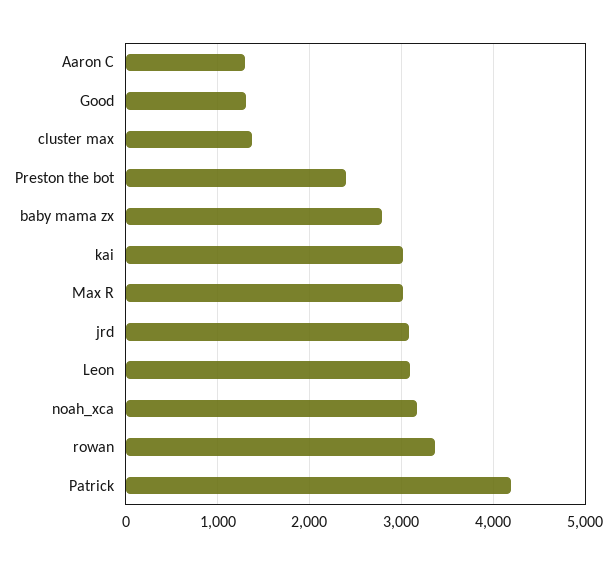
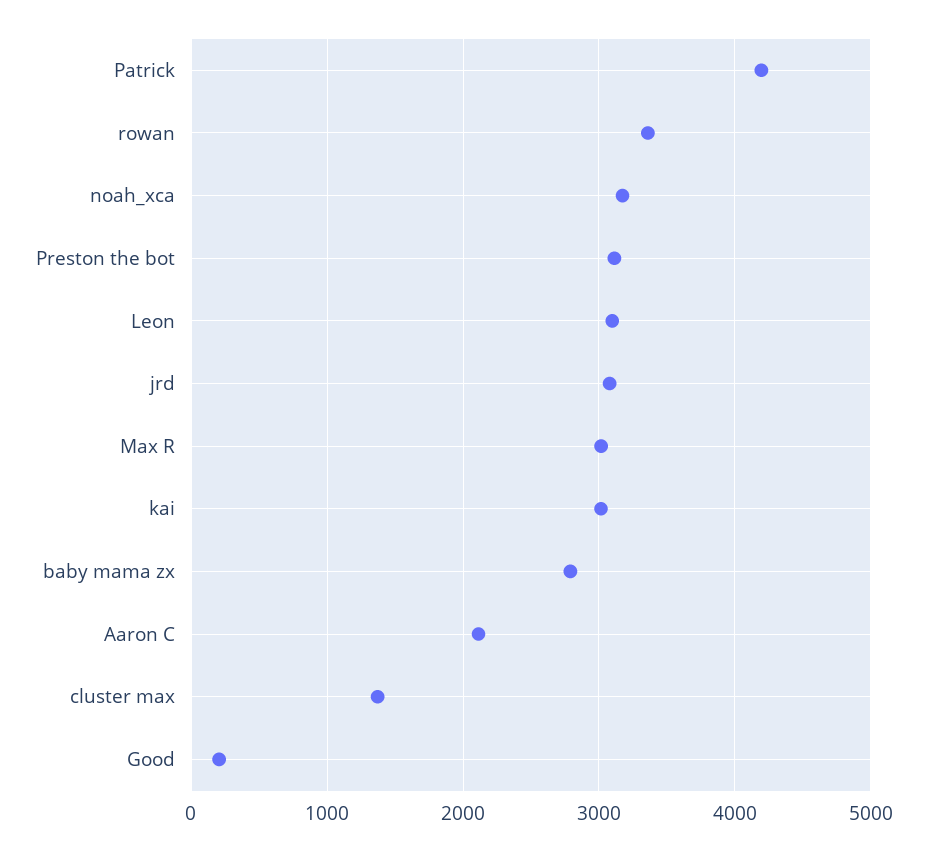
  {
-   "Aaron C": 1300,
+   "Aaron C": 2100,
-   "Good": 1300,
+   "Good": 200,
    "cluster max": 1400,
-   "Preston the bot": 2400,
+   "Preston the bot": 3100,
    "baby mama zx": 2800,
    "kai": 3000,
    "Max R": 3000,
    "jrd": 3100,
    "Leon": 3100,
    "noah_xca": 3200,
    "rowan": 3400,
    "Patrick": 4200
  }

